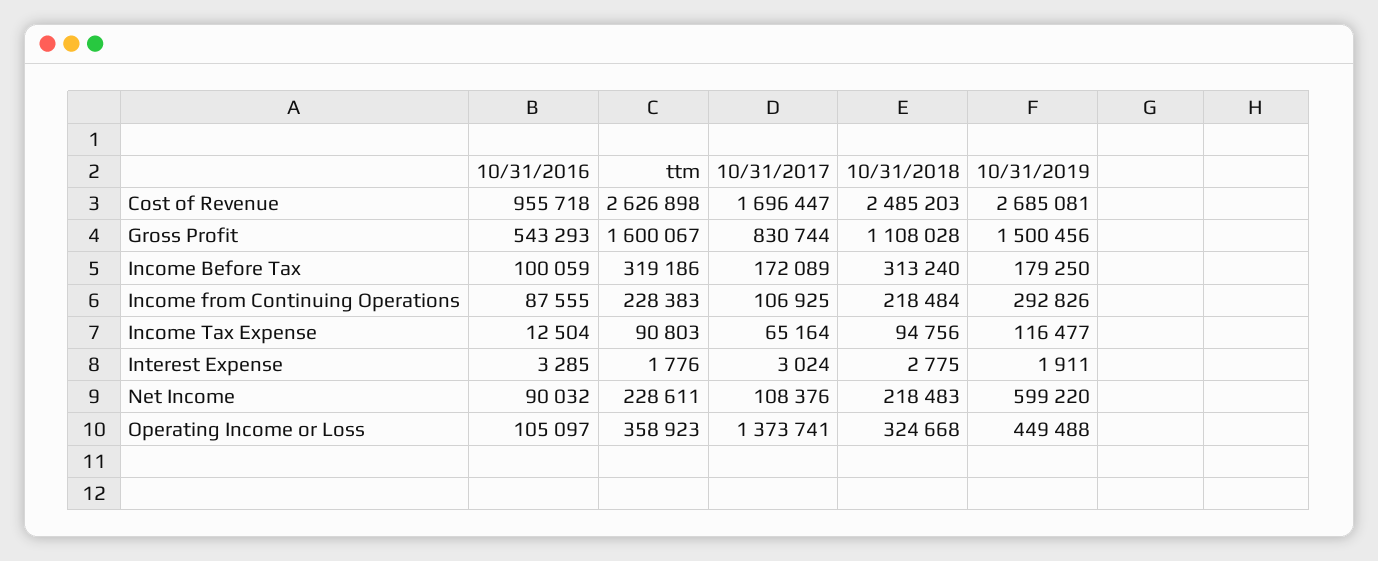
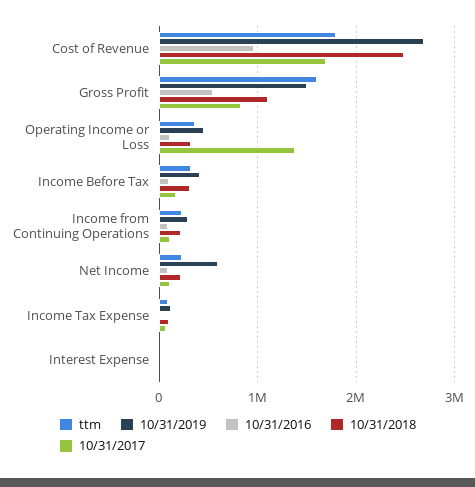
  {
    "10/31/2016": {
      "Cost of Revenue": 955718,
      "Gross Profit": 543293,
      "Income Before Tax": 100059,
      "Income from Continuing Operations": 87555,
      "Income Tax Expense": 12504,
      "Interest Expense": 3285,
      "Net Income": 90032,
      "Operating Income or Loss": 105097
    },
    "ttm": {
-     "Cost of Revenue": 2626898,
+     "Cost of Revenue": 1800000,
      "Gross Profit": 1600067,
      "Income Before Tax": 319186,
      "Income from Continuing Operations": 228383,
      "Income Tax Expense": 90803,
      "Interest Expense": 1776,
      "Net Income": 228611,
      "Operating Income or Loss": 358923
    },
    "10/31/2017": {
      "Cost of Revenue": 1696447,
      "Gross Profit": 830744,
      "Income Before Tax": 172089,
      "Income from Continuing Operations": 106925,
      "Income Tax Expense": 65164,
      "Interest Expense": 3024,
      "Net Income": 108376,
      "Operating Income or Loss": 1373741
    },
    "10/31/2018": {
      "Cost of Revenue": 2485203,
      "Gross Profit": 1108028,
      "Income Before Tax": 313240,
      "Income from Continuing Operations": 218484,
      "Income Tax Expense": 94756,
      "Interest Expense": 2775,
      "Net Income": 218483,
      "Operating Income or Loss": 324668
    },
    "10/31/2019": {
      "Cost of Revenue": 2685081,
      "Gross Profit": 1500456,
-     "Income Before Tax": 179250,
+     "Income Before Tax": 400000,
      "Income from Continuing Operations": 292826,
      "Income Tax Expense": 116477,
      "Interest Expense": 1911,
      "Net Income": 599220,
      "Operating Income or Loss": 449488
    }
  }

